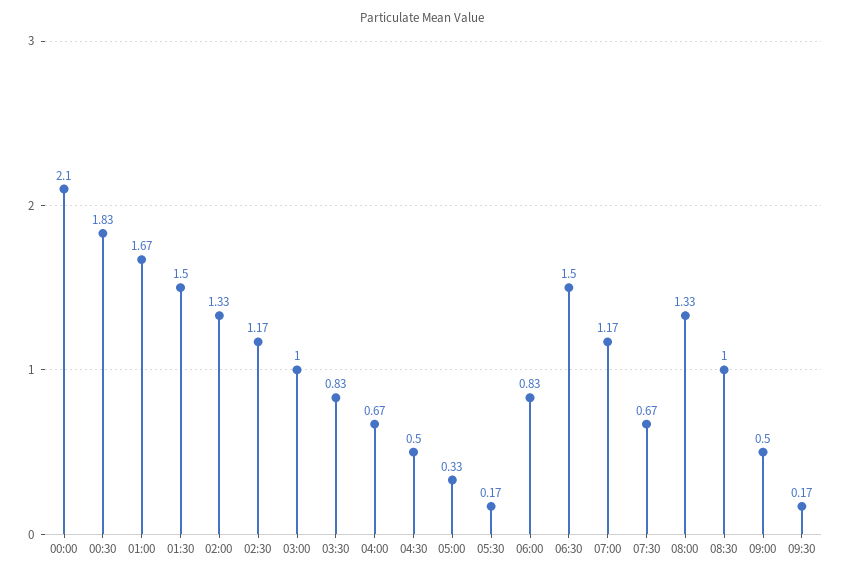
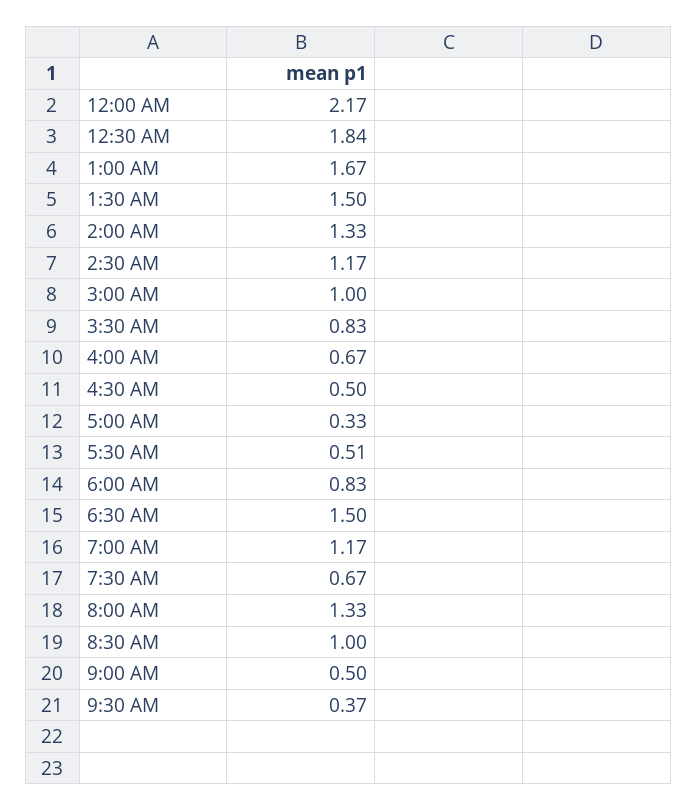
  {
-   "00:00": 2.1,
+   "00:00": 2.17,
-   "00:30": 1.83,
+   "00:30": 1.84,
    "01:00": 1.67,
    "01:30": 1.5,
    "02:00": 1.33,
    "02:30": 1.17,
    "03:00": 1,
    "03:30": 0.83,
    "04:00": 0.67,
    "04:30": 0.5,
    "05:00": 0.33,
-   "05:30": 0.17,
+   "05:30": 0.51,
    "06:00": 0.83,
    "06:30": 1.5,
    "07:00": 1.17,
    "07:30": 0.67,
    "08:00": 1.33,
    "08:30": 1,
    "09:00": 0.5,
-   "09:30": 0.17
+   "09:30": 0.37
  }

